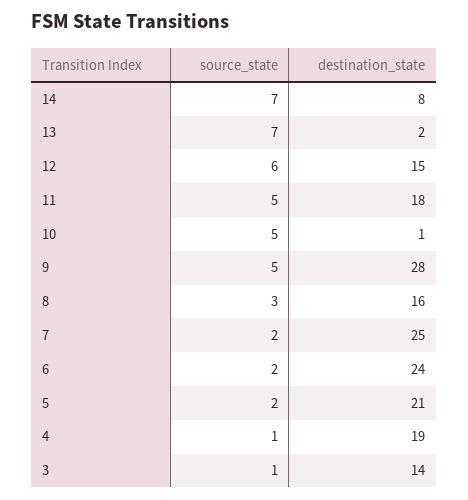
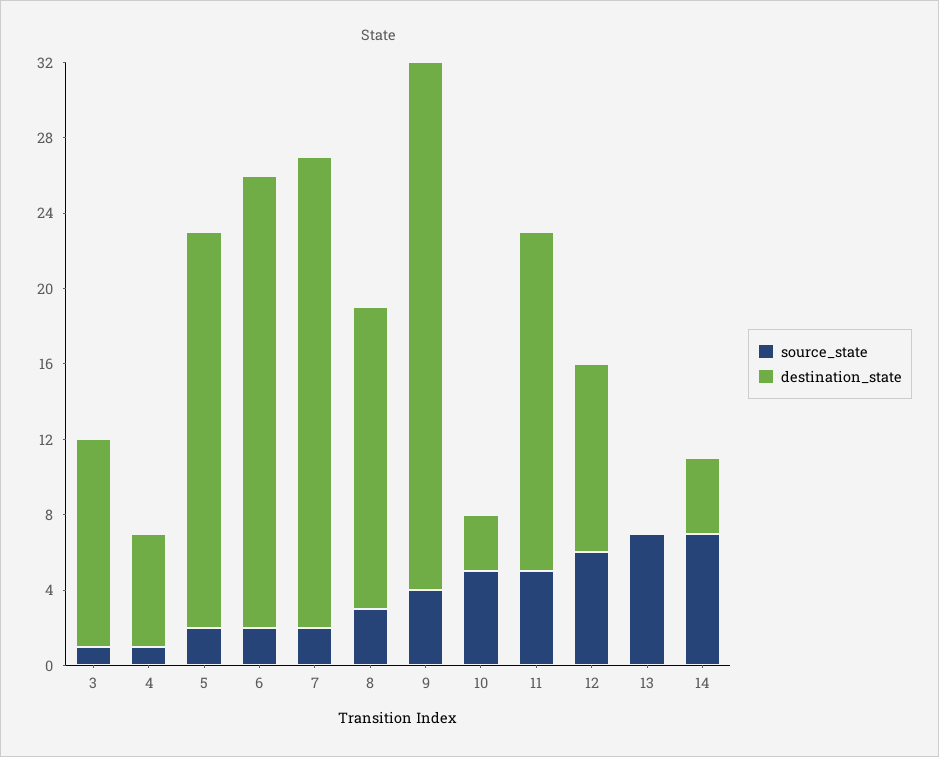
  {
    "source_state": {
      "14": 7,
      "13": 7,
      "12": 6,
      "11": 5,
      "10": 5,
-     "9": 5,
+     "9": 4,
      "8": 3,
      "7": 2,
      "6": 2,
      "5": 2,
      "4": 1,
      "3": 1
    },
    "destination_state": {
-     "14": 8,
+     "14": 4,
-     "13": 2,
+     "13": 0,
-     "12": 15,
+     "12": 10,
      "11": 18,
-     "10": 1,
+     "10": 3,
      "9": 28,
      "8": 16,
      "7": 25,
      "6": 24,
      "5": 21,
-     "4": 19,
+     "4": 6,
-     "3": 14
+     "3": 11
    }
  }

